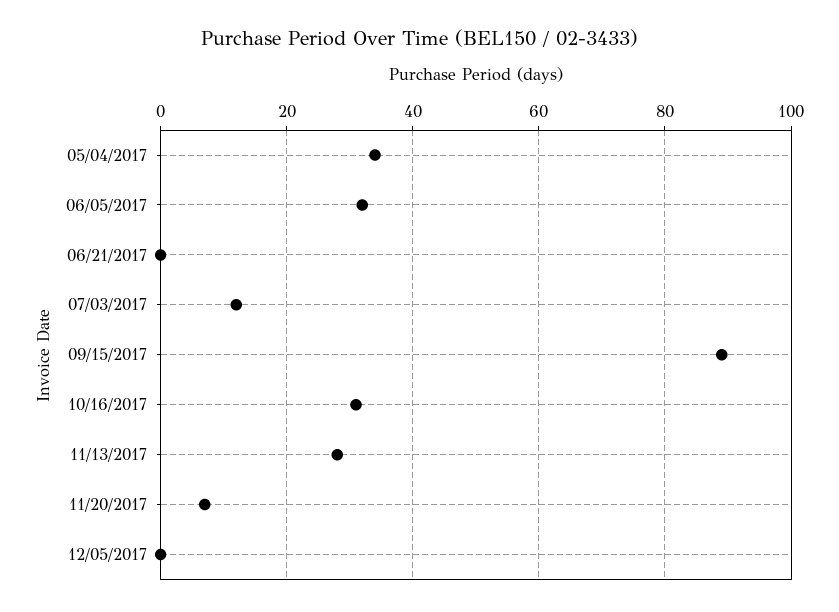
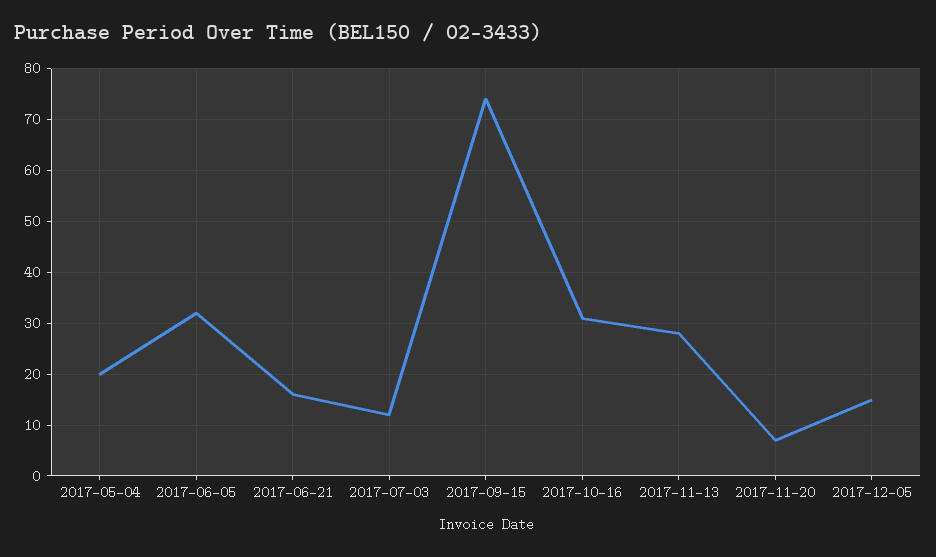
  {
-   "05/04/2017": 35,
+   "05/04/2017": 20,
    "06/05/2017": 30,
-   "06/21/2017": 0,
+   "06/21/2017": 15,
    "07/03/2017": 10,
-   "09/15/2017": 90,
+   "09/15/2017": 75,
    "10/16/2017": 30,
    "11/13/2017": 30,
    "11/20/2017": 5,
-   "12/05/2017": 0
+   "12/05/2017": 15
  }

